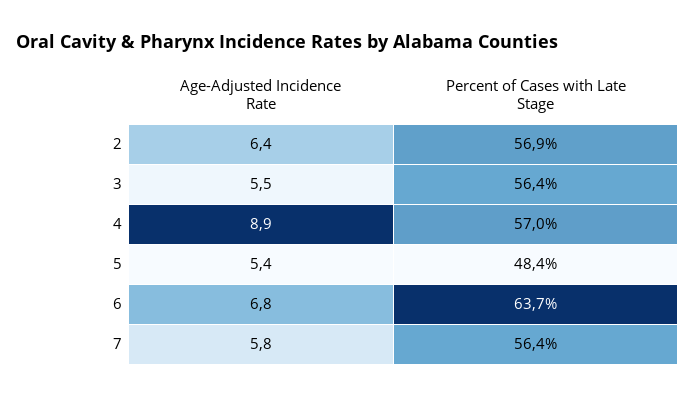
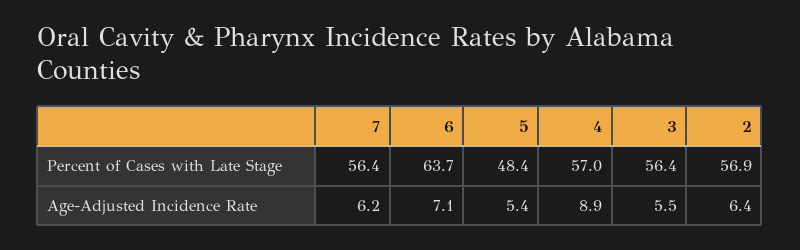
  {
    "Age-Adjusted Incidence Rate": {
      "2": 6.4,
      "3": 5.5,
      "4": 8.9,
      "5": 5.4,
-     "6": 6.8,
+     "6": 7.1,
-     "7": 5.8
+     "7": 6.2
    },
    "Percent of Cases with Late Stage": {
      "2": 56.9,
      "3": 56.4,
      "4": 57,
      "5": 48.4,
      "6": 63.7,
      "7": 56.4
    }
  }

